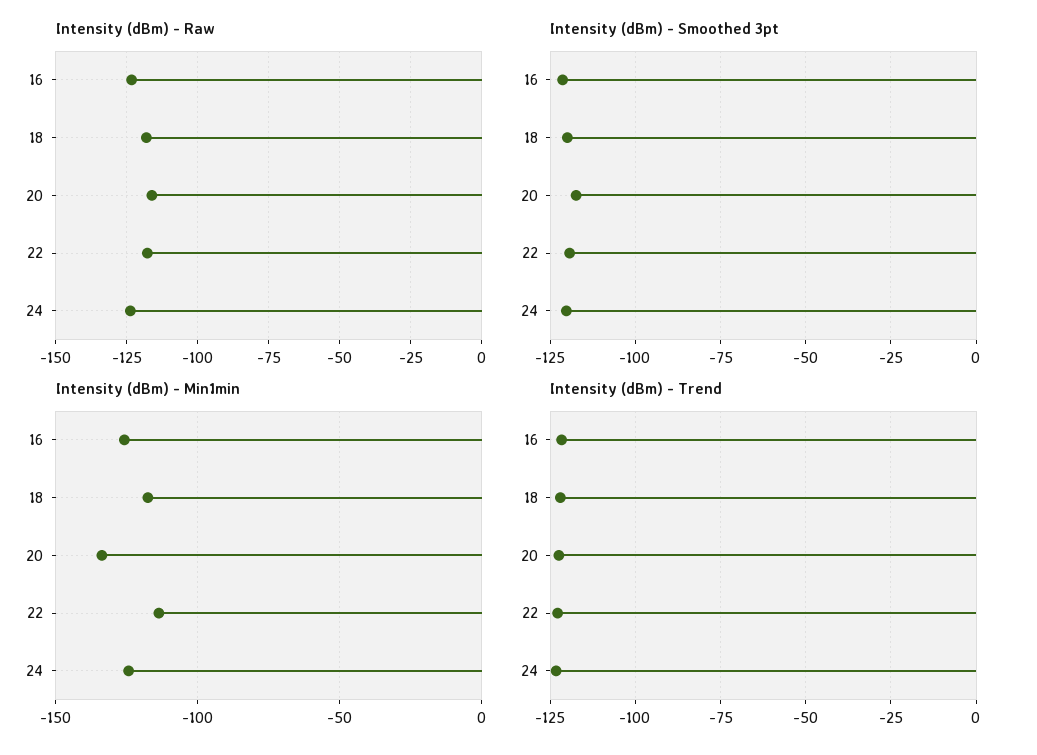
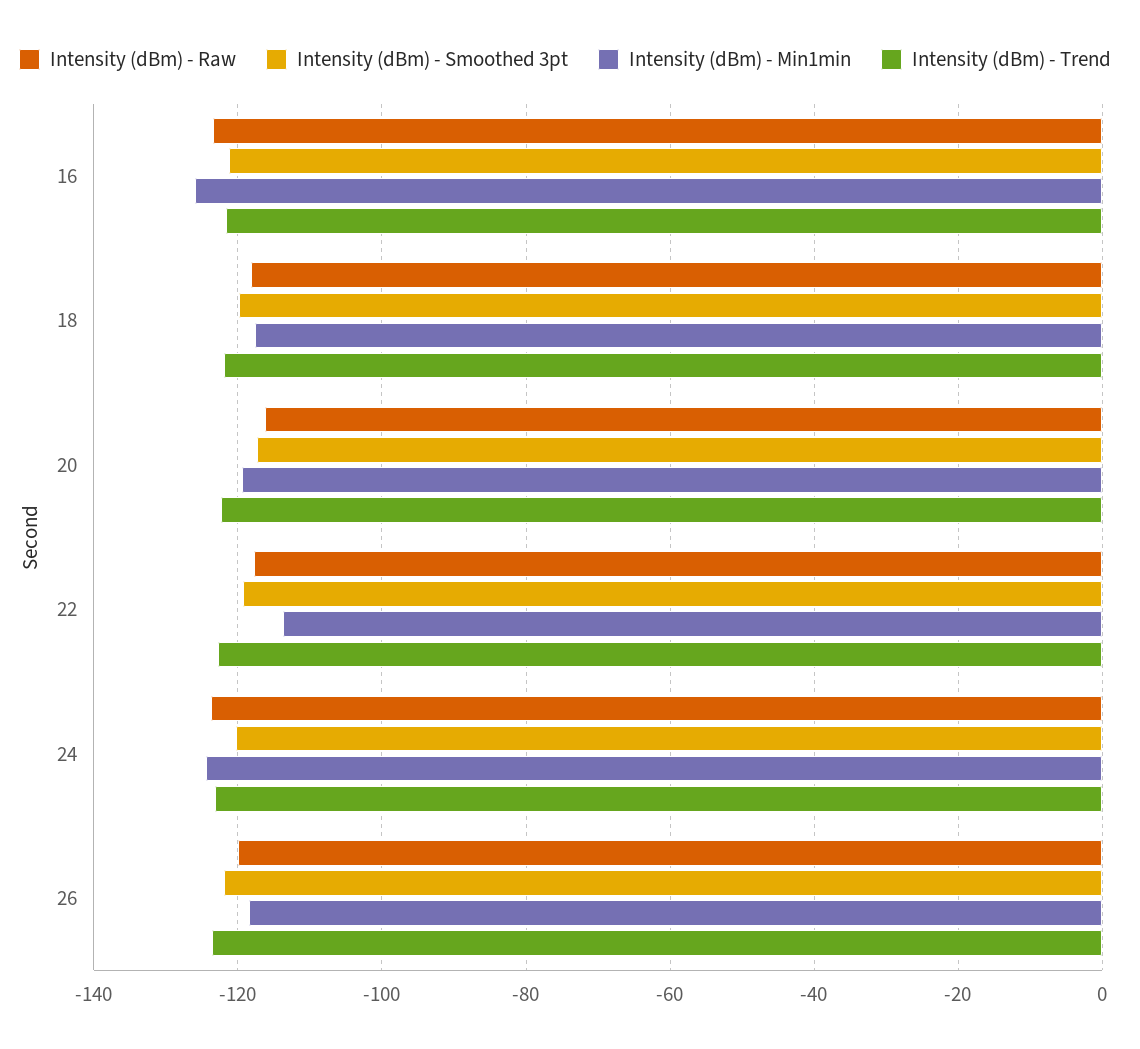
  {
    "Intensity (dBm) - Raw": {
      "16": -124,
      "18": -118,
      "20": -116,
      "22": -118,
-     "24": -124
+     "24": -124,
+     "26": -120
    },
    "Intensity (dBm) - Smoothed 3pt": {
      "16": -122,
      "18": -120,
      "20": -118,
      "22": -120,
-     "24": -120
+     "24": -120,
+     "26": -122
    },
    "Intensity (dBm) - Min1min": {
      "16": -126,
      "18": -118,
-     "20": -135,
+     "20": -120,
      "22": -114,
-     "24": -124
+     "24": -124,
+     "26": -118
    },
    "Intensity (dBm) - Trend": {
      "16": -122,
      "18": -122,
      "20": -122,
      "22": -122,
-     "24": -124
+     "24": -124,
+     "26": -124
    }
  }

